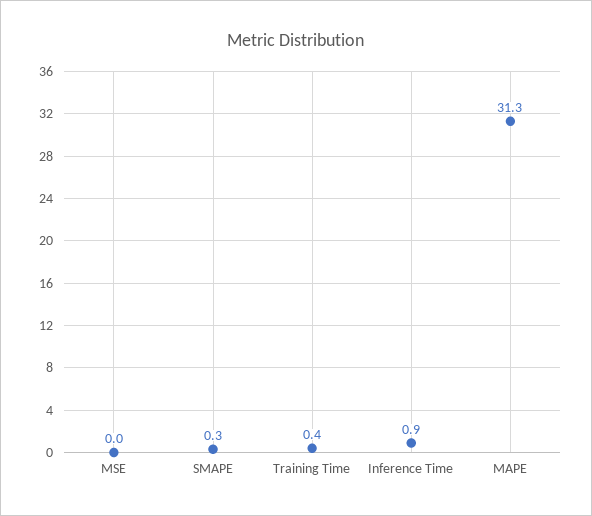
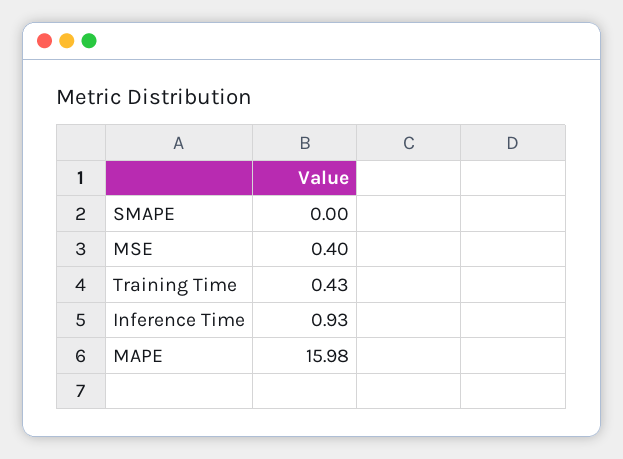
  {
-   "MSE": 0,
+   "MSE": 0.4,
-   "SMAPE": 0.3,
+   "SMAPE": 0,
    "Training Time": 0.43,
    "Inference Time": 0.93,
-   "MAPE": 31.3
+   "MAPE": 15.98
  }

